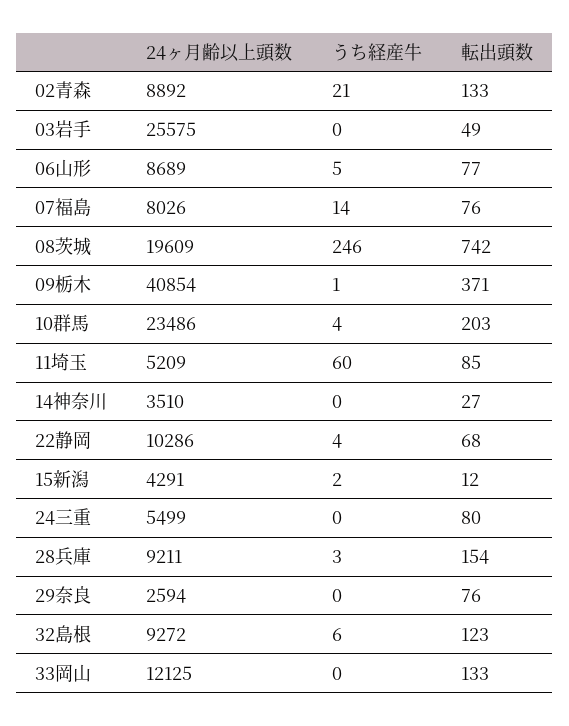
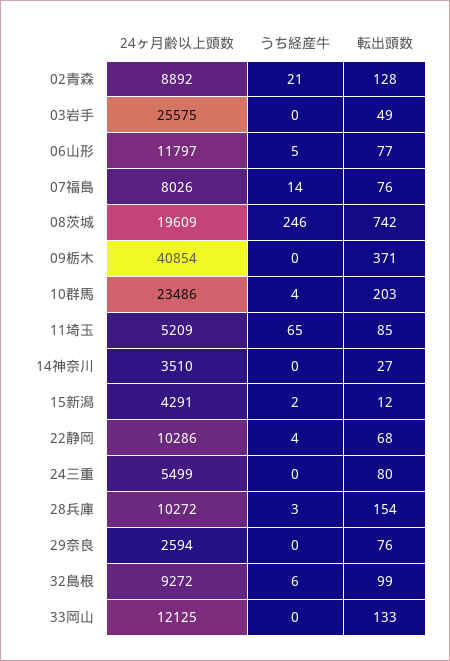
  {
    "24ヶ月齢以上頭数": {
      "02青森": 8892,
      "03岩手": 25575,
-     "06山形": 8689,
+     "06山形": 11797,
      "07福島": 8026,
      "08茨城": 19609,
      "09栃木": 40854,
      "10群馬": 23486,
      "11埼玉": 5209,
      "14神奈川": 3510,
      "22静岡": 10286,
      "15新潟": 4291,
      "24三重": 5499,
-     "28兵庫": 9211,
+     "28兵庫": 10272,
      "29奈良": 2594,
      "32島根": 9272,
      "33岡山": 12125
    },
    "うち経産牛": {
      "02青森": 21,
      "03岩手": 0,
      "06山形": 5,
      "07福島": 14,
      "08茨城": 246,
-     "09栃木": 1,
+     "09栃木": 0,
      "10群馬": 4,
-     "11埼玉": 60,
+     "11埼玉": 65,
      "14神奈川": 0,
      "22静岡": 4,
      "15新潟": 2,
      "24三重": 0,
      "28兵庫": 3,
      "29奈良": 0,
      "32島根": 6,
      "33岡山": 0
    },
    "転出頭数": {
-     "02青森": 133,
+     "02青森": 128,
      "03岩手": 49,
      "06山形": 77,
      "07福島": 76,
      "08茨城": 742,
      "09栃木": 371,
      "10群馬": 203,
      "11埼玉": 85,
      "14神奈川": 27,
      "22静岡": 68,
      "15新潟": 12,
      "24三重": 80,
      "28兵庫": 154,
      "29奈良": 76,
-     "32島根": 123,
+     "32島根": 99,
      "33岡山": 133
    }
  }

